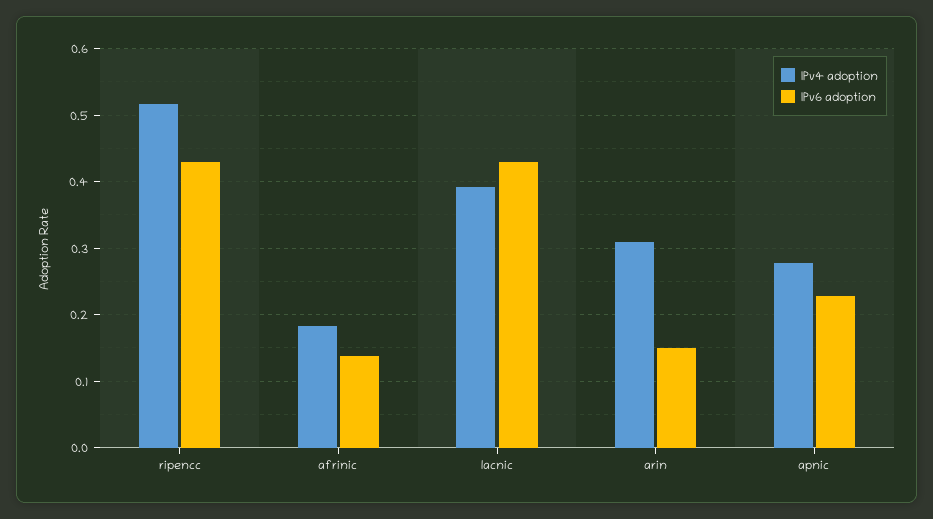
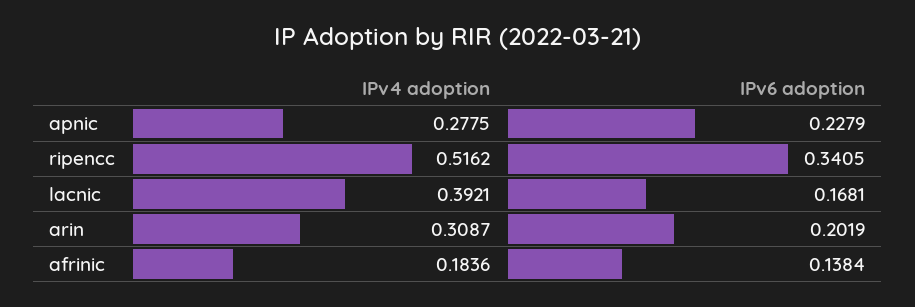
  {
    "IPv4 adoption": {
      "ripencc": 0.5162,
      "afrinic": 0.1836,
      "lacnic": 0.3921,
      "arin": 0.3087,
      "apnic": 0.2775
    },
    "IPv6 adoption": {
-     "ripencc": 0.43,
+     "ripencc": 0.3405,
      "afrinic": 0.1384,
-     "lacnic": 0.43,
+     "lacnic": 0.1681,
-     "arin": 0.15,
+     "arin": 0.2019,
      "apnic": 0.2279
    }
  }

